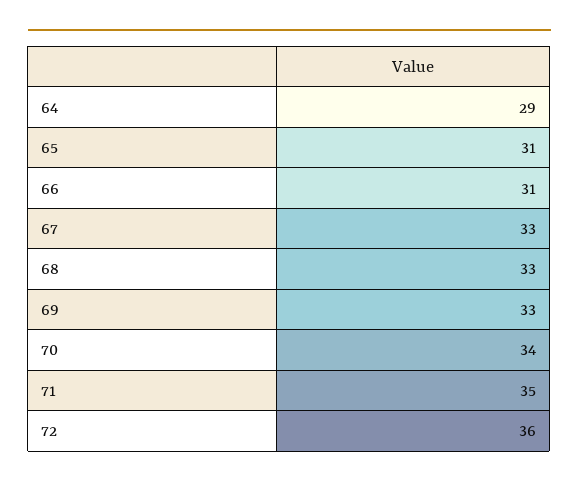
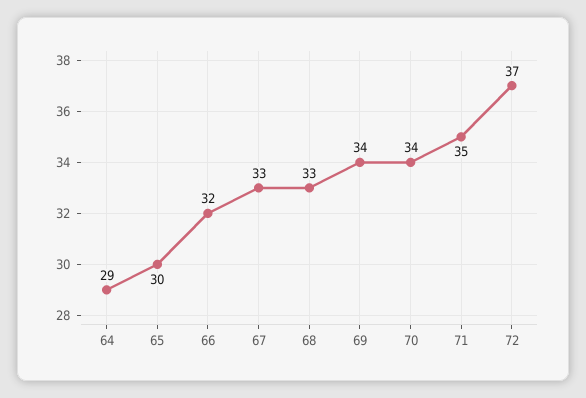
  {
    "64": 29,
-   "65": 31,
+   "65": 30,
-   "66": 31,
+   "66": 32,
    "67": 33,
    "68": 33,
-   "69": 33,
+   "69": 34,
    "70": 34,
    "71": 35,
-   "72": 36
+   "72": 37
  }

